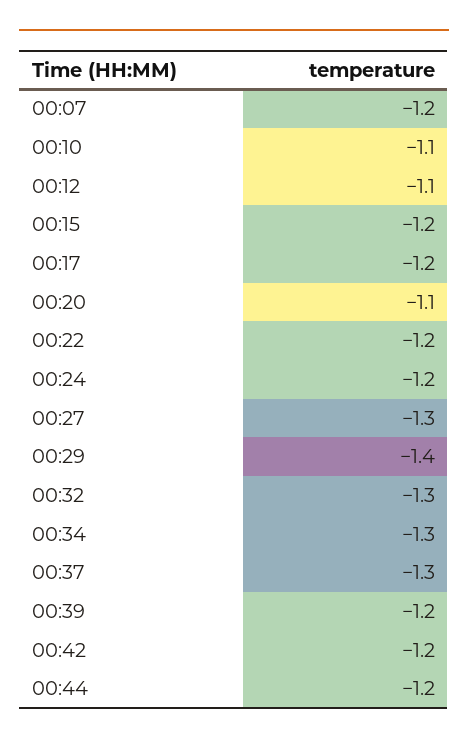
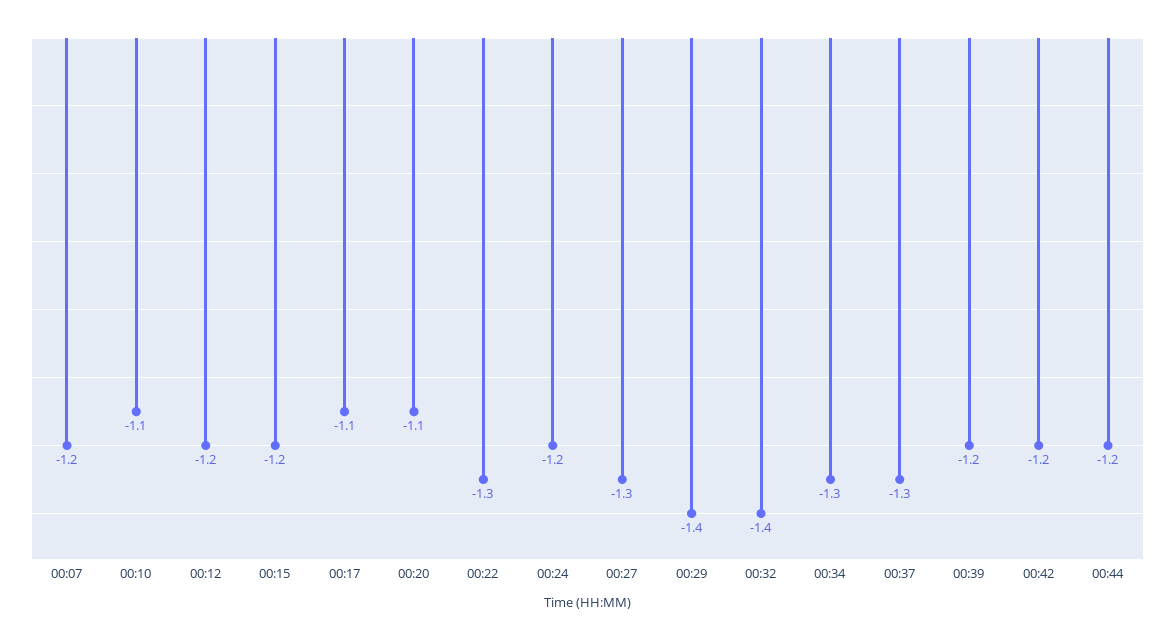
  {
    "00:07": -1.2,
    "00:10": -1.1,
-   "00:12": -1.1,
+   "00:12": -1.2,
    "00:15": -1.2,
-   "00:17": -1.2,
+   "00:17": -1.1,
    "00:20": -1.1,
-   "00:22": -1.2,
+   "00:22": -1.3,
    "00:24": -1.2,
    "00:27": -1.3,
    "00:29": -1.4,
-   "00:32": -1.3,
+   "00:32": -1.4,
    "00:34": -1.3,
    "00:37": -1.3,
    "00:39": -1.2,
    "00:42": -1.2,
    "00:44": -1.2
  }

